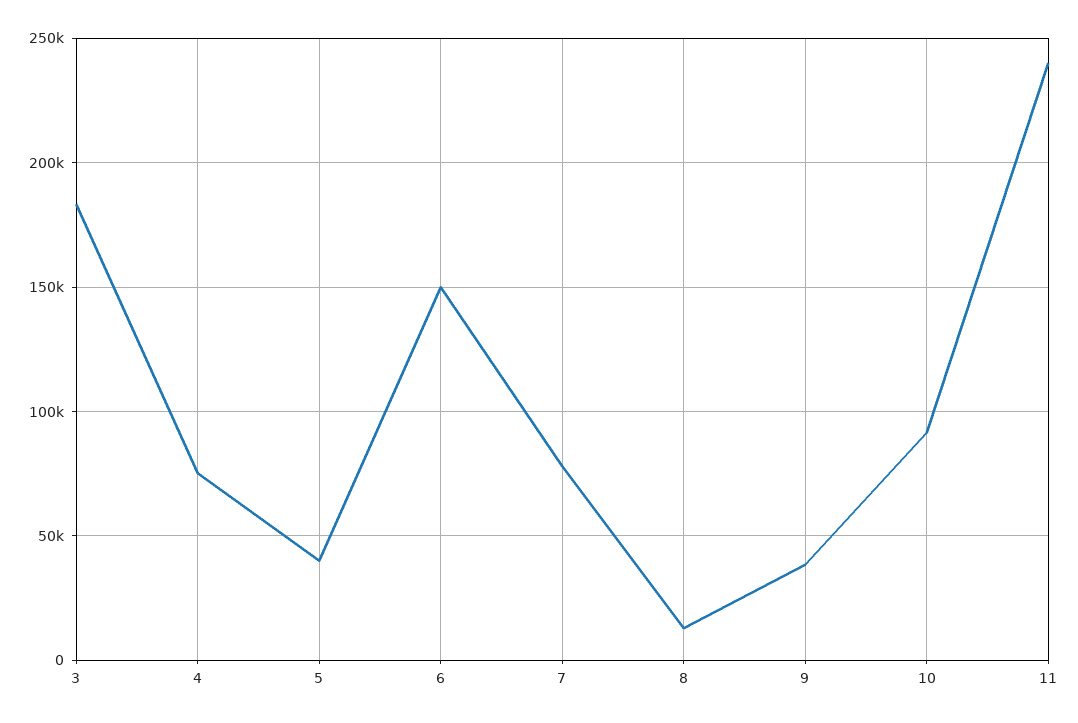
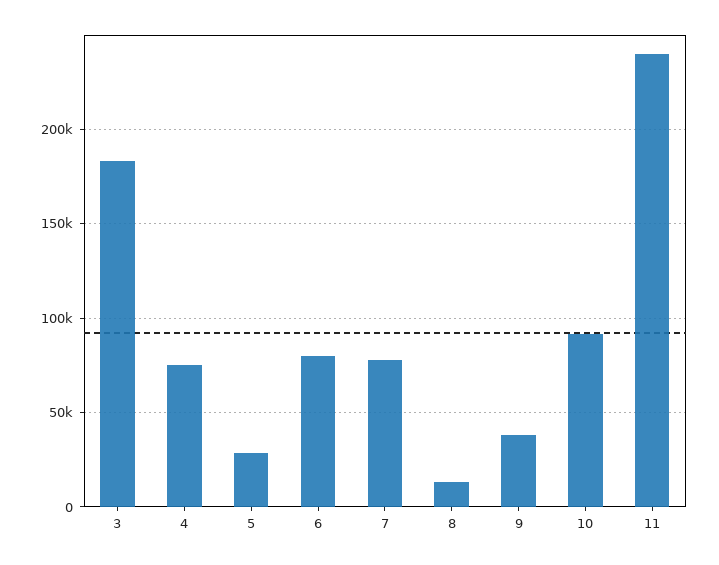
  {
    "3": 185000,
    "4": 75000,
-   "5": 40000,
+   "5": 30000,
-   "6": 150000,
+   "6": 80000,
    "7": 80000,
    "8": 15000,
    "9": 40000,
    "10": 90000,
    "11": 240000
  }

